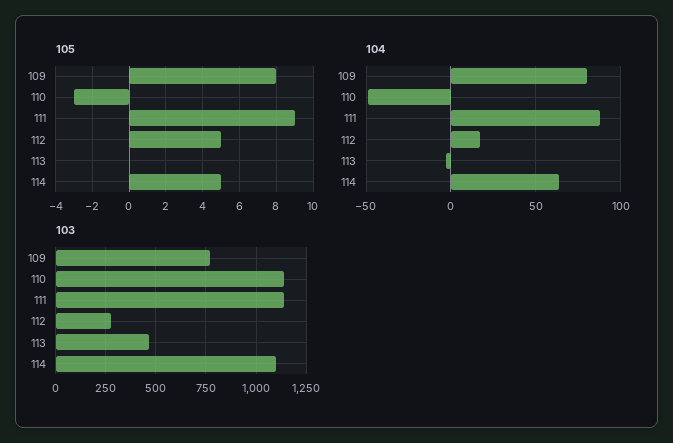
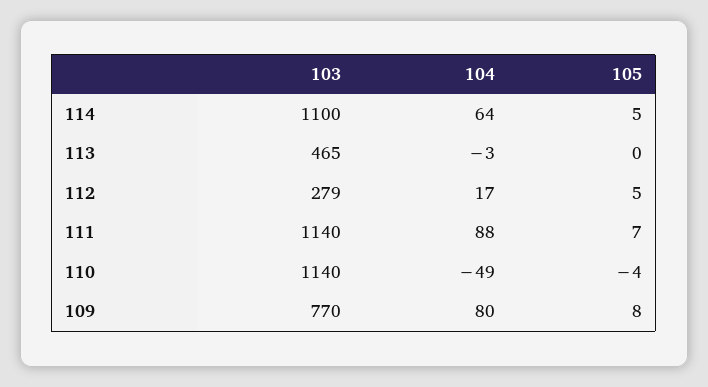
  {
    "105": {
      "109": 8,
-     "110": -3,
+     "110": -4,
-     "111": 9,
+     "111": 7,
      "112": 5,
      "113": 0,
      "114": 5
    },
    "104": {
      "109": 80,
      "110": -49,
      "111": 88,
      "112": 17,
      "113": -3,
      "114": 64
    },
    "103": {
      "109": 770,
      "110": 1140,
      "111": 1140,
      "112": 279,
      "113": 465,
      "114": 1100
    }
  }

